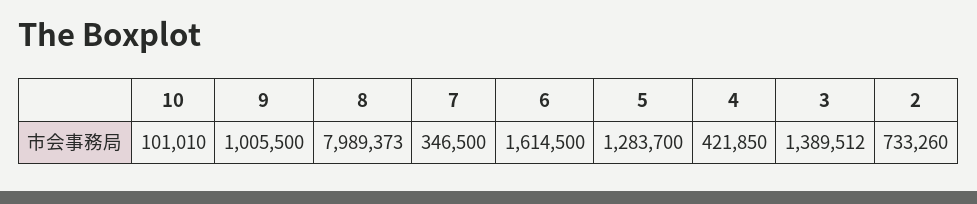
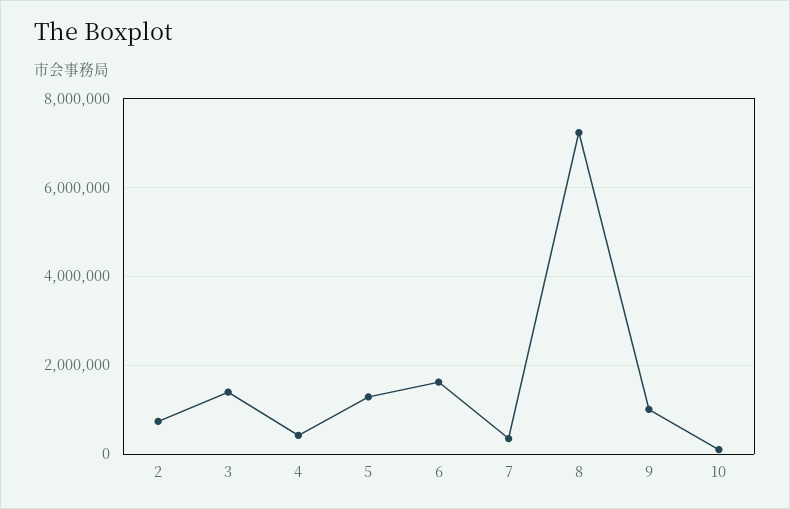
  {
    "10": 101010,
    "9": 1005500,
-   "8": 7989373,
+   "8": 7200000,
    "7": 346500,
    "6": 1614500,
    "5": 1283700,
    "4": 421850,
    "3": 1389512,
    "2": 733260
  }

